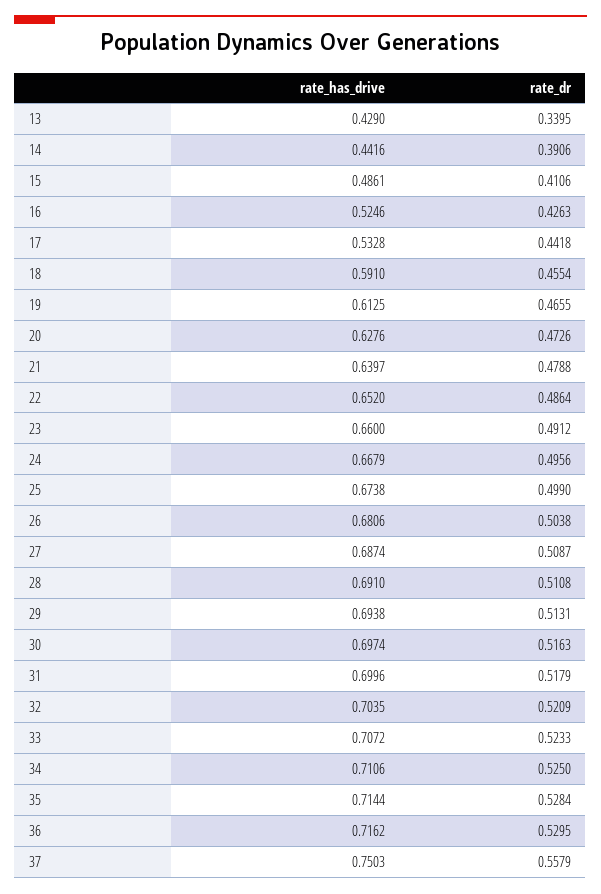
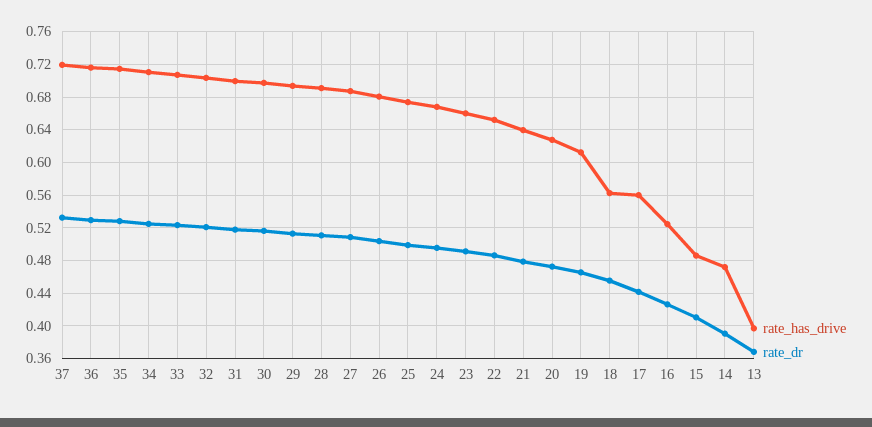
  {
    "rate_has_drive": {
-     "13": 0.429,
+     "13": 0.4,
-     "14": 0.4416,
+     "14": 0.47,
      "15": 0.4861,
      "16": 0.5246,
-     "17": 0.5328,
+     "17": 0.56,
-     "18": 0.591,
+     "18": 0.56,
      "19": 0.6125,
      "20": 0.6276,
      "21": 0.6397,
      "22": 0.652,
      "23": 0.66,
      "24": 0.6679,
      "25": 0.6738,
      "26": 0.6806,
      "27": 0.6874,
      "28": 0.691,
      "29": 0.6938,
      "30": 0.6974,
      "31": 0.6996,
      "32": 0.7035,
      "33": 0.7072,
      "34": 0.7106,
      "35": 0.7144,
      "36": 0.7162,
-     "37": 0.7503
+     "37": 0.72
    },
    "rate_dr": {
-     "13": 0.3395,
+     "13": 0.37,
      "14": 0.3906,
      "15": 0.4106,
      "16": 0.4263,
      "17": 0.4418,
      "18": 0.4554,
      "19": 0.4655,
      "20": 0.4726,
      "21": 0.4788,
      "22": 0.4864,
      "23": 0.4912,
      "24": 0.4956,
      "25": 0.499,
      "26": 0.5038,
      "27": 0.5087,
      "28": 0.5108,
      "29": 0.5131,
      "30": 0.5163,
      "31": 0.5179,
      "32": 0.5209,
      "33": 0.5233,
      "34": 0.525,
      "35": 0.5284,
      "36": 0.5295,
-     "37": 0.5579
+     "37": 0.53
    }
  }

